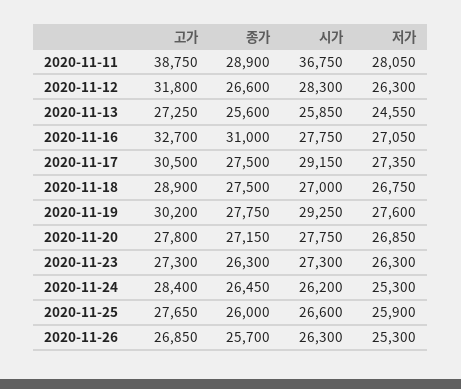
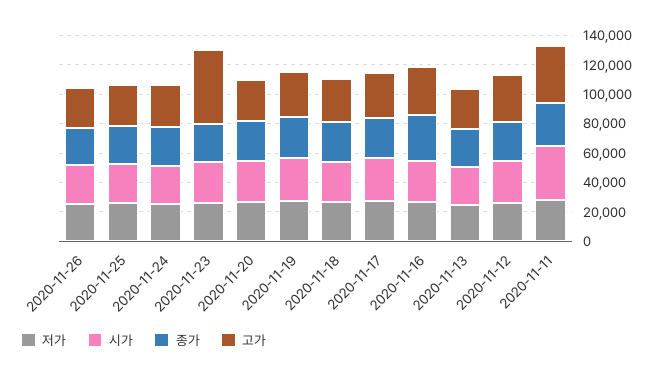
  {
    "고가": {
      "2020-11-11": 38750,
      "2020-11-12": 31800,
      "2020-11-13": 27250,
      "2020-11-16": 32700,
      "2020-11-17": 30500,
      "2020-11-18": 28900,
      "2020-11-19": 30200,
      "2020-11-20": 27800,
-     "2020-11-23": 27300,
+     "2020-11-23": 50000,
      "2020-11-24": 28400,
      "2020-11-25": 27650,
      "2020-11-26": 26850
    },
    "종가": {
      "2020-11-11": 28900,
      "2020-11-12": 26600,
      "2020-11-13": 25600,
      "2020-11-16": 31000,
      "2020-11-17": 27500,
      "2020-11-18": 27500,
      "2020-11-19": 27750,
      "2020-11-20": 27150,
      "2020-11-23": 26300,
      "2020-11-24": 26450,
      "2020-11-25": 26000,
      "2020-11-26": 25700
    },
    "시가": {
      "2020-11-11": 36750,
      "2020-11-12": 28300,
      "2020-11-13": 25850,
      "2020-11-16": 27750,
      "2020-11-17": 29150,
      "2020-11-18": 27000,
      "2020-11-19": 29250,
      "2020-11-20": 27750,
      "2020-11-23": 27300,
      "2020-11-24": 26200,
      "2020-11-25": 26600,
      "2020-11-26": 26300
    },
    "저가": {
      "2020-11-11": 28050,
      "2020-11-12": 26300,
      "2020-11-13": 24550,
      "2020-11-16": 27050,
      "2020-11-17": 27350,
      "2020-11-18": 26750,
      "2020-11-19": 27600,
      "2020-11-20": 26850,
      "2020-11-23": 26300,
      "2020-11-24": 25300,
      "2020-11-25": 25900,
      "2020-11-26": 25300
    }
  }

